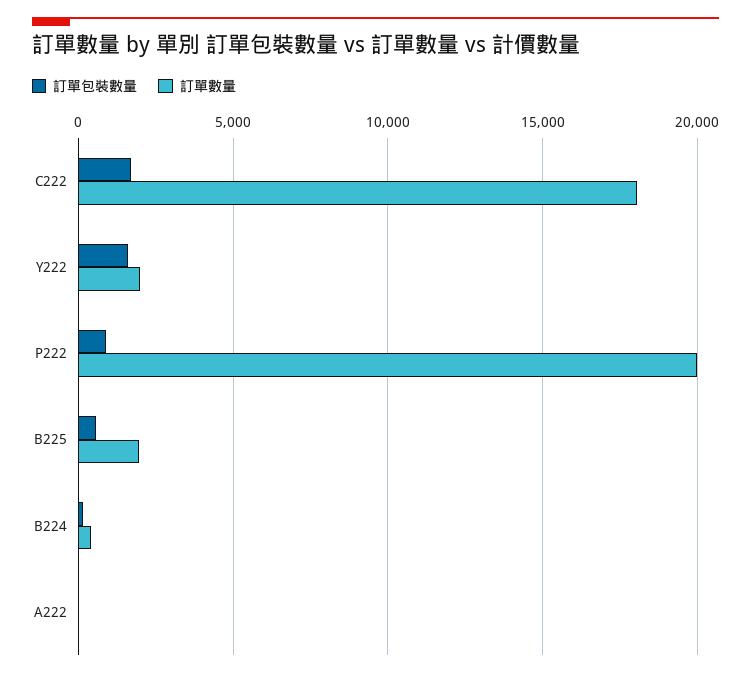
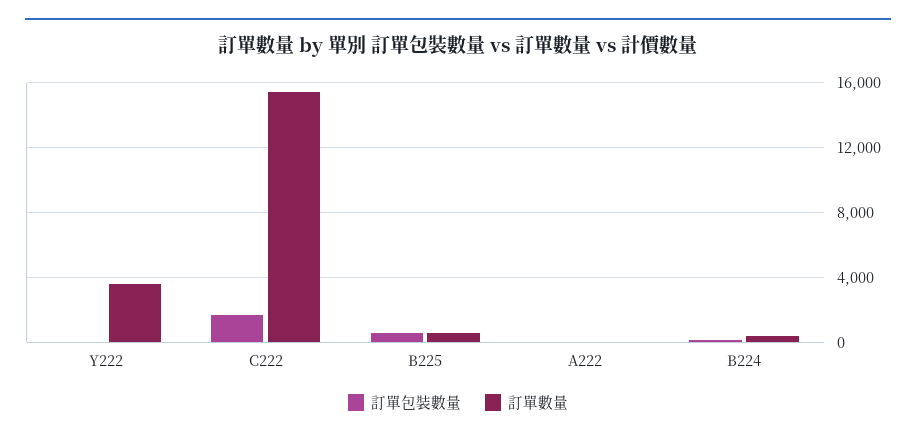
  {
    "訂單包裝數量": {
      "C222": 1500,
-     "Y222": 1500,
+     "Y222": 0,
-     "P222": 1000,
      "B225": 500,
      "B224": 0,
      "A222": 0
    },
    "訂單數量": {
-     "C222": 18000,
+     "C222": 15500,
-     "Y222": 2000,
+     "Y222": 3500,
-     "P222": 20000,
-     "B225": 2000,
+     "B225": 500,
      "B224": 500,
      "A222": 0
    }
  }

